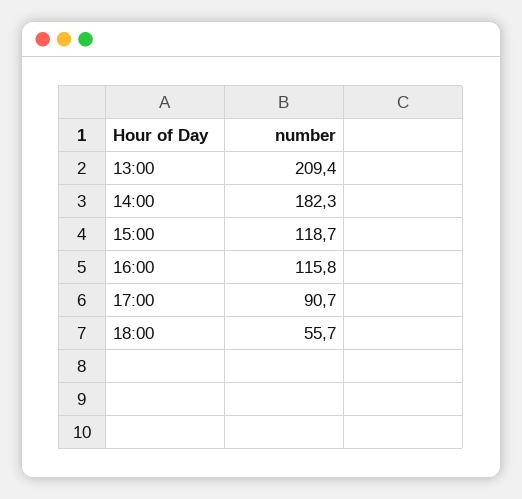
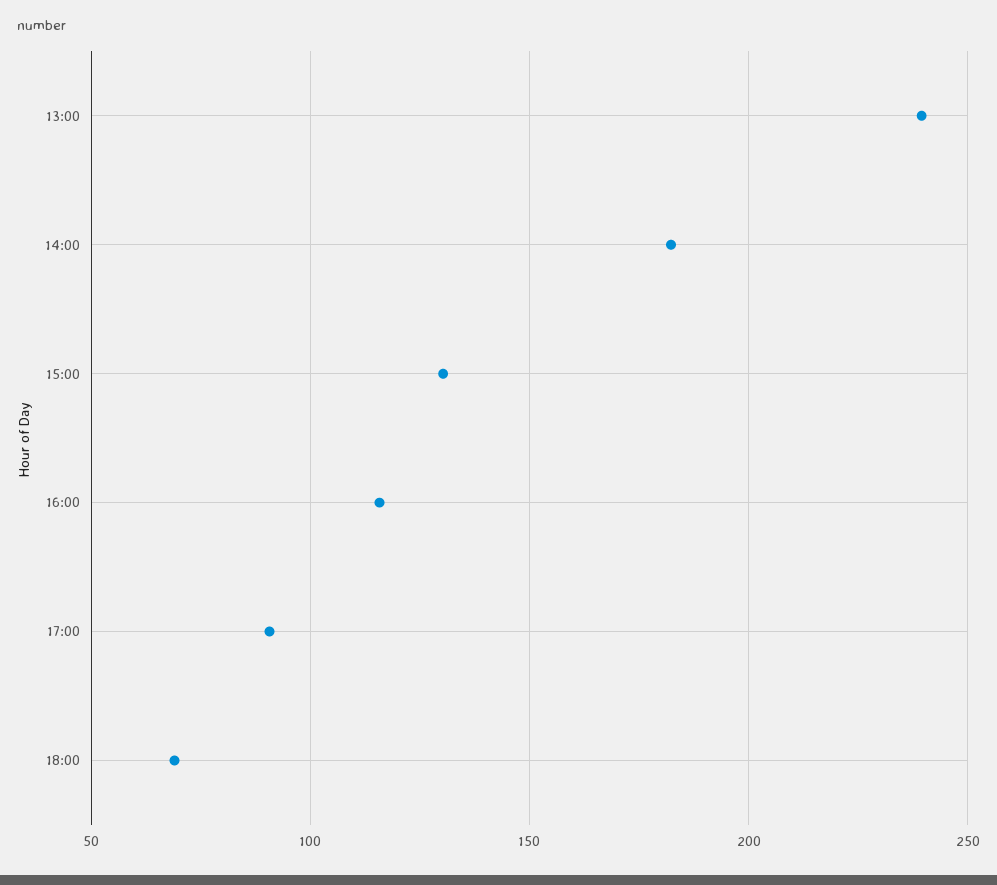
  {
-   "13:00": 209.4,
+   "13:00": 240,
    "14:00": 182.3,
-   "15:00": 118.7,
+   "15:00": 130,
    "16:00": 115.8,
    "17:00": 90.7,
-   "18:00": 55.7
+   "18:00": 70
  }

